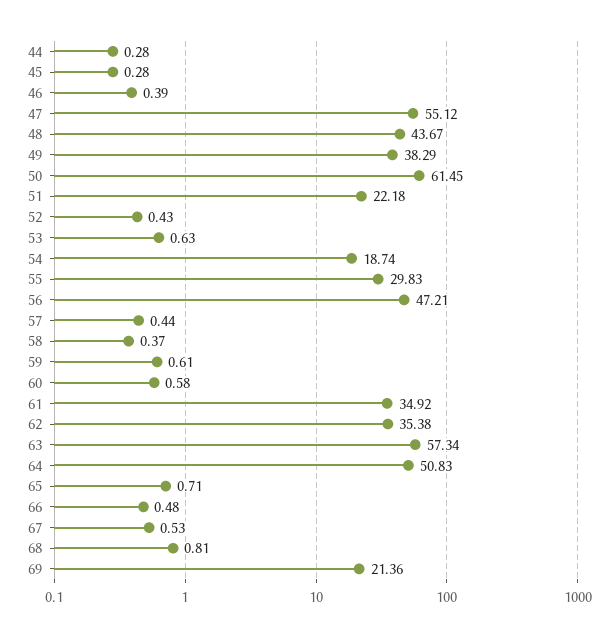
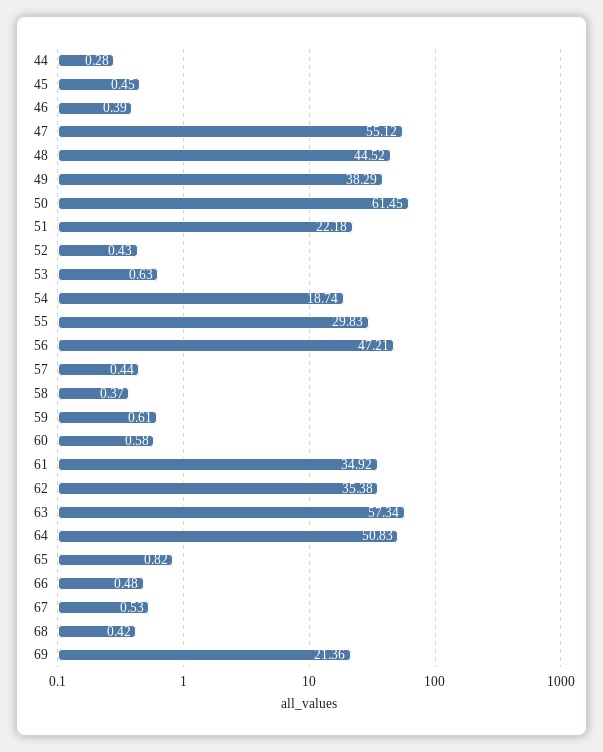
  {
    "44": 0.28,
-   "45": 0.28,
+   "45": 0.45,
    "46": 0.39,
    "47": 55.12,
-   "48": 43.67,
+   "48": 44.52,
    "49": 38.29,
    "50": 61.45,
    "51": 22.18,
    "52": 0.43,
    "53": 0.63,
    "54": 18.74,
    "55": 29.83,
    "56": 47.21,
    "57": 0.44,
    "58": 0.37,
    "59": 0.61,
    "60": 0.58,
    "61": 34.92,
    "62": 35.38,
    "63": 57.34,
    "64": 50.83,
-   "65": 0.71,
+   "65": 0.82,
    "66": 0.48,
    "67": 0.53,
-   "68": 0.81,
+   "68": 0.42,
    "69": 21.36
  }

